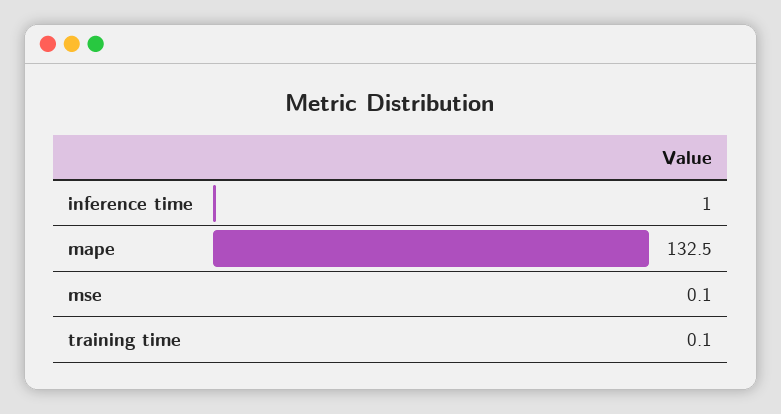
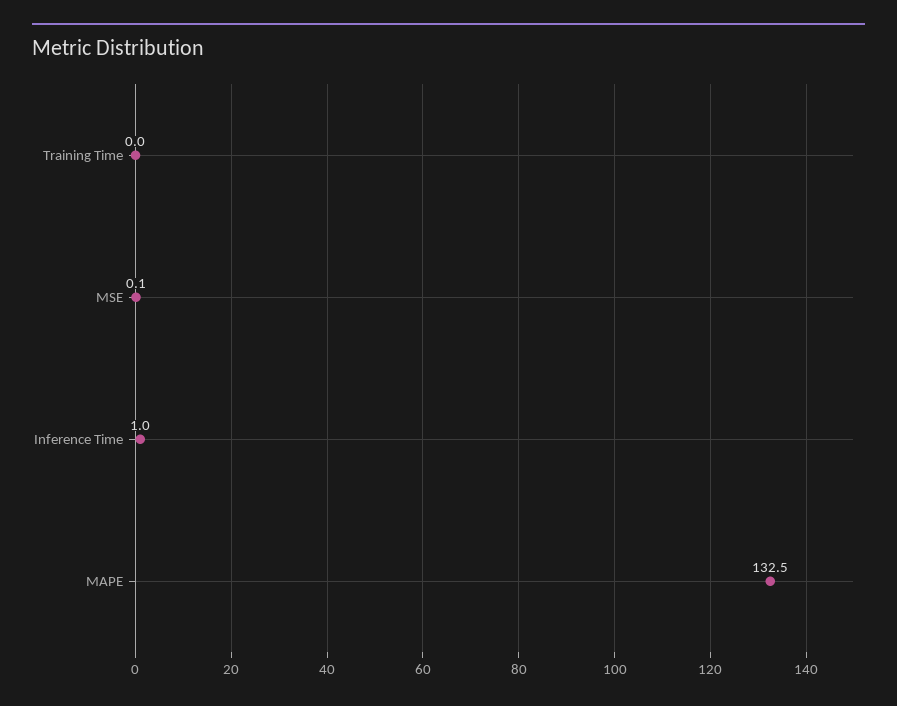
  {
    "inference time": 1,
    "mape": 132.5,
    "mse": 0.1,
-   "training time": 0.1
+   "training time": 0
  }

